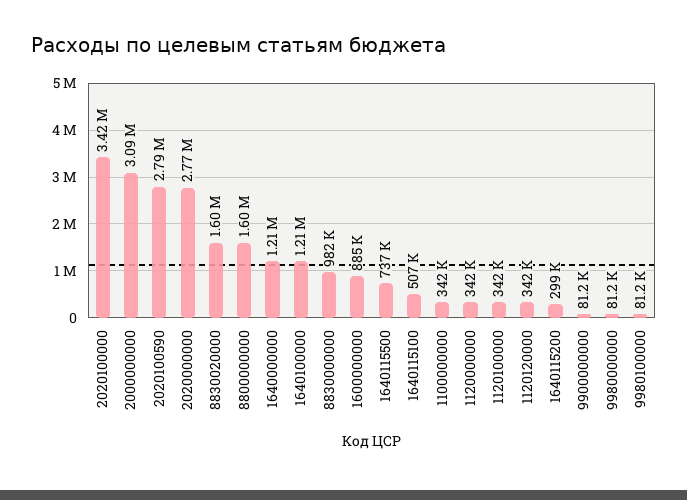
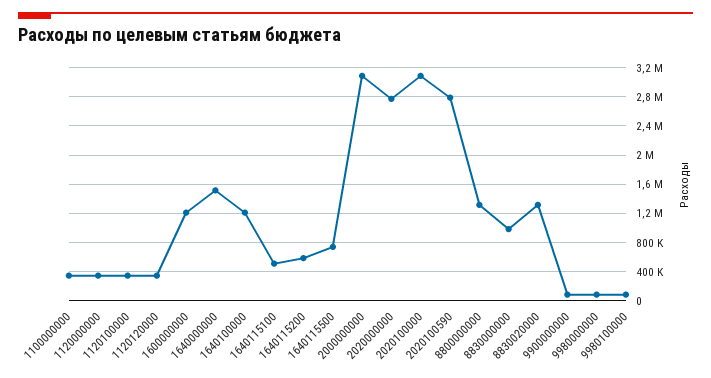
  {
-   "2020100000": 3420000,
+   "2020100000": 3100000,
    "2000000000": 3090000,
    "2020100590": 2790000,
    "2020000000": 2770000,
-   "8830020000": 1600000,
+   "8830020000": 1300000,
-   "8800000000": 1600000,
+   "8800000000": 1300000,
-   "1640000000": 1210000,
+   "1640000000": 1500000,
    "1640100000": 1210000,
    "8830000000": 982000,
-   "1600000000": 885000,
+   "1600000000": 1200000,
    "1640115500": 737000,
    "1640115100": 507000,
    "1100000000": 342000,
    "1120000000": 342000,
    "1120100000": 342000,
    "1120120000": 342000,
-   "1640115200": 299000,
+   "1640115200": 600000,
    "9900000000": 81200,
    "9980000000": 81200,
    "9980100000": 81200
  }

